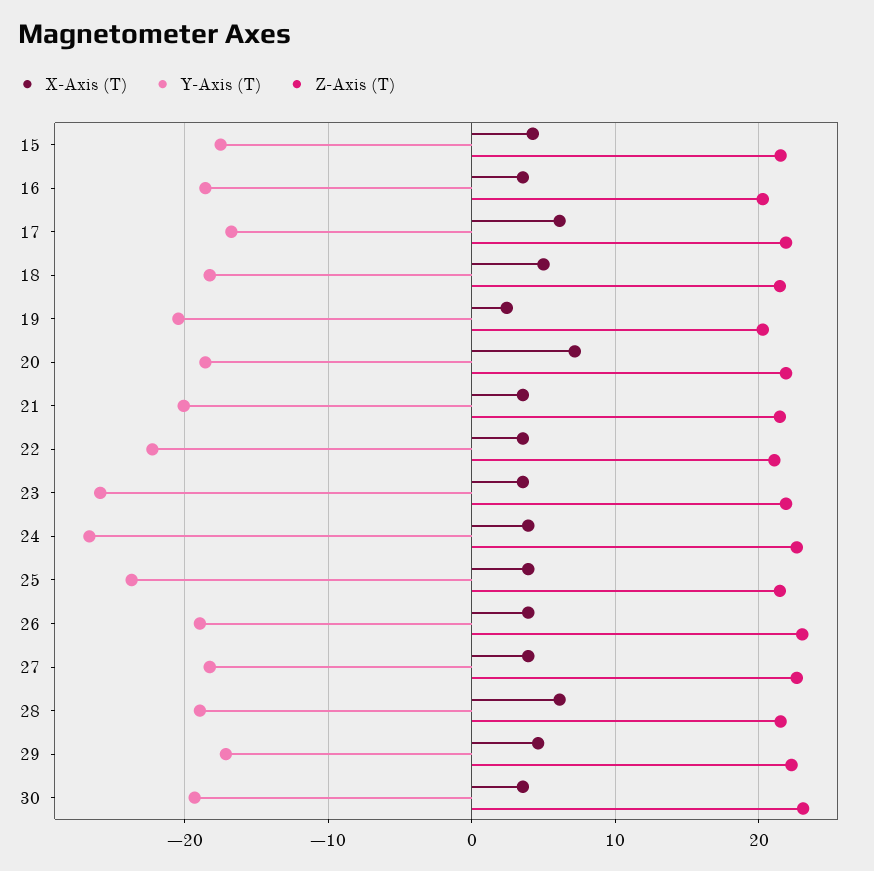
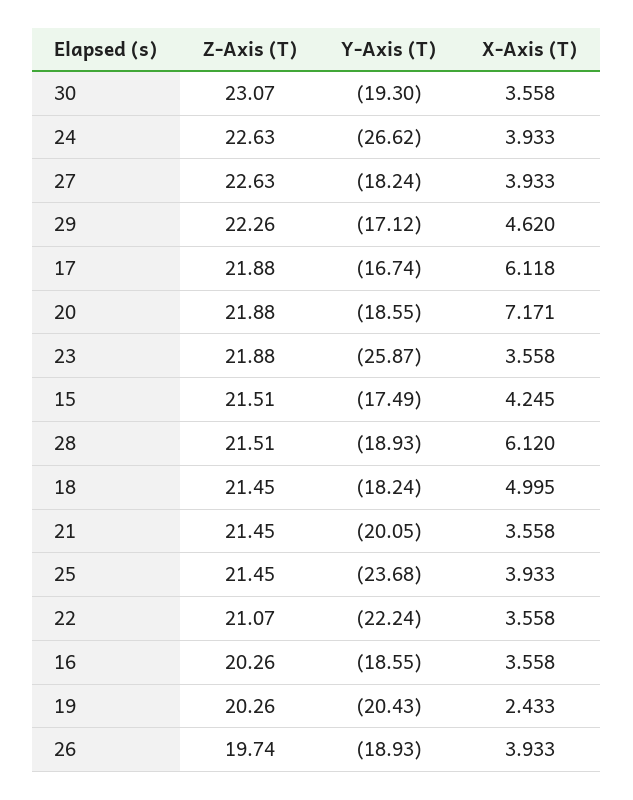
  {
    "X-Axis (T)": {
      "15": 4.245,
      "16": 3.558,
      "17": 6.118,
      "18": 4.995,
      "19": 2.433,
      "20": 7.171,
      "21": 3.558,
      "22": 3.558,
      "23": 3.558,
      "24": 3.933,
      "25": 3.933,
      "26": 3.933,
      "27": 3.933,
      "28": 6.12,
      "29": 4.62,
      "30": 3.558
    },
    "Y-Axis (T)": {
      "15": -17.49,
      "16": -18.55,
      "17": -16.74,
      "18": -18.24,
      "19": -20.43,
      "20": -18.55,
      "21": -20.05,
      "22": -22.24,
      "23": -25.87,
      "24": -26.62,
      "25": -23.68,
      "26": -18.93,
      "27": -18.24,
      "28": -18.93,
      "29": -17.12,
      "30": -19.3
    },
    "Z-Axis (T)": {
      "15": 21.51,
      "16": 20.26,
      "17": 21.88,
      "18": 21.45,
      "19": 20.26,
      "20": 21.88,
      "21": 21.45,
      "22": 21.07,
      "23": 21.88,
      "24": 22.63,
      "25": 21.45,
-     "26": 23,
+     "26": 19.74,
      "27": 22.63,
      "28": 21.51,
      "29": 22.26,
      "30": 23.07
    }
  }

